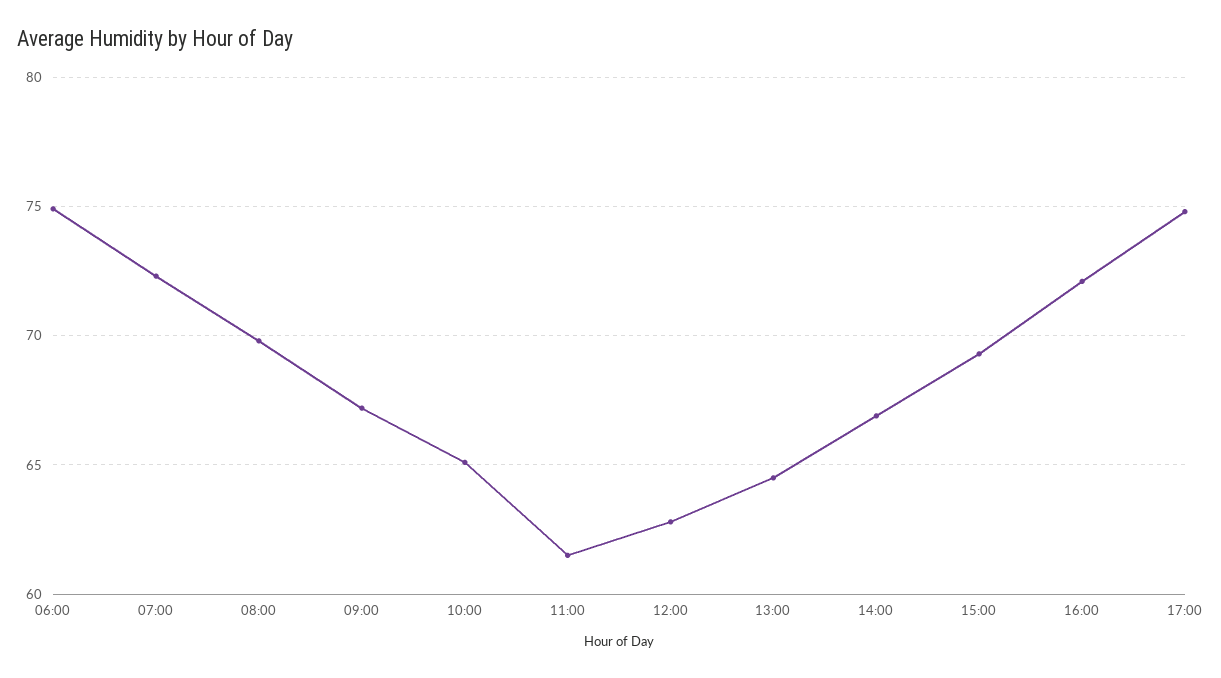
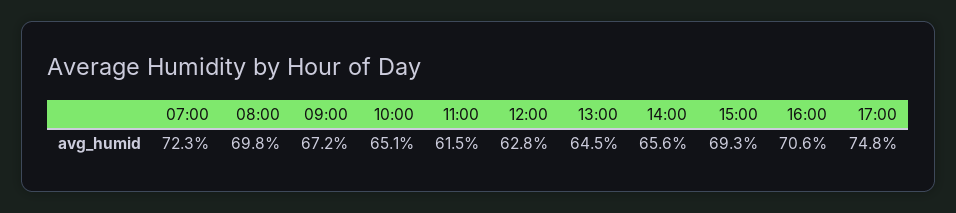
  {
-   "06:00": 75,
    "07:00": 72.3,
    "08:00": 69.8,
    "09:00": 67.2,
    "10:00": 65.1,
    "11:00": 61.5,
    "12:00": 62.8,
    "13:00": 64.5,
-   "14:00": 67,
+   "14:00": 65.6,
    "15:00": 69.3,
-   "16:00": 72,
+   "16:00": 70.6,
    "17:00": 74.8
  }

